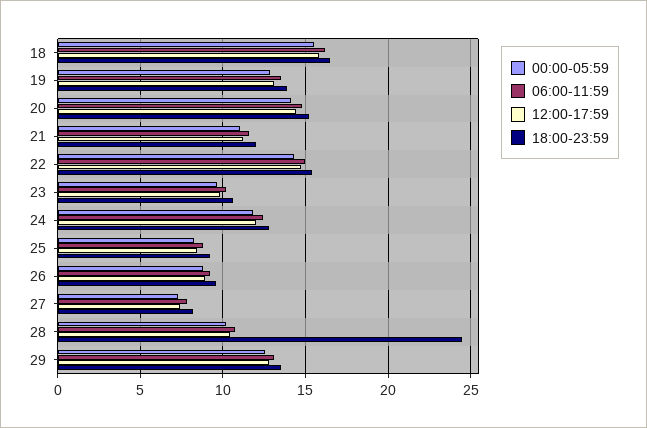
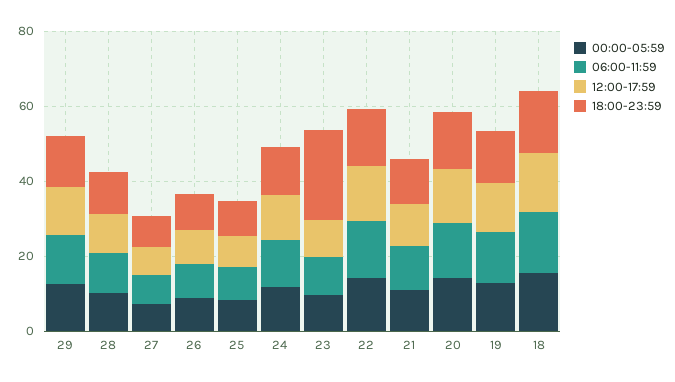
  {
    "00:00-05:59": {
      "18": 15.5,
      "19": 13,
      "20": 14,
      "21": 11,
      "22": 14.5,
      "23": 9.5,
      "24": 12,
      "25": 8.5,
      "26": 9,
      "27": 7.5,
      "28": 10,
      "29": 12.5
    },
    "06:00-11:59": {
      "18": 16,
      "19": 13.5,
      "20": 15,
      "21": 11.5,
      "22": 15,
      "23": 10,
      "24": 12.5,
      "25": 9,
      "26": 9,
      "27": 8,
      "28": 10.5,
      "29": 13
    },
    "12:00-17:59": {
      "18": 16,
      "19": 13,
      "20": 14.5,
      "21": 11,
      "22": 14.5,
      "23": 10,
      "24": 12,
      "25": 8.5,
      "26": 9,
      "27": 7.5,
      "28": 10.5,
      "29": 13
    },
    "18:00-23:59": {
      "18": 16.5,
      "19": 14,
      "20": 15,
      "21": 12,
      "22": 15.5,
-     "23": 10.5,
+     "23": 25,
      "24": 13,
      "25": 9,
      "26": 9.5,
      "27": 8,
-     "28": 24.5,
+     "28": 10,
      "29": 13.5
    }
  }

